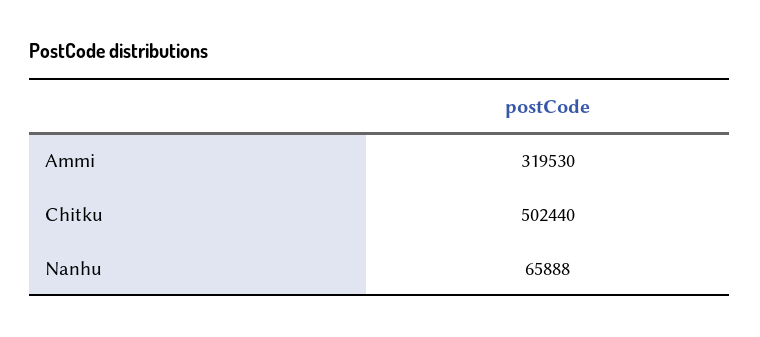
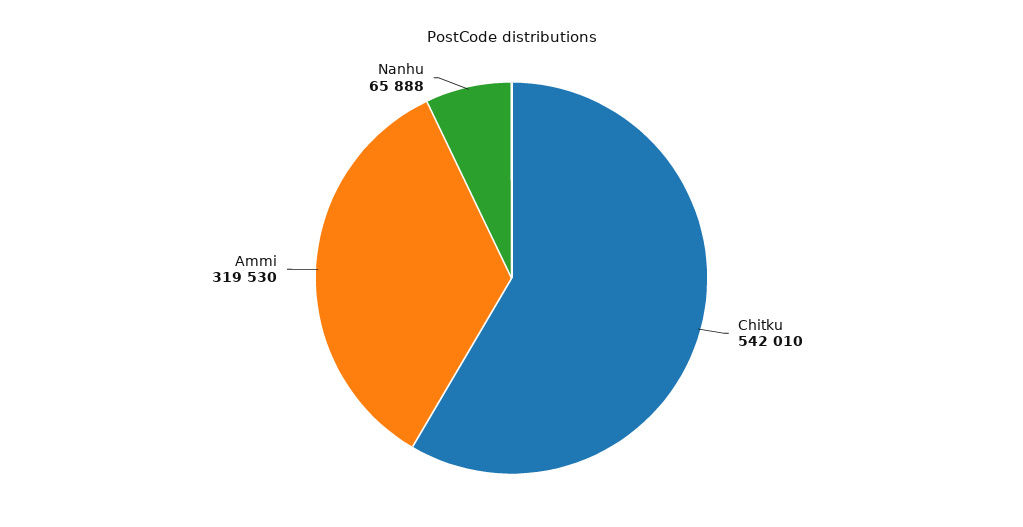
  {
    "Ammi": 319530,
-   "Chitku": 502440,
+   "Chitku": 542010,
    "Nanhu": 65888
  }

